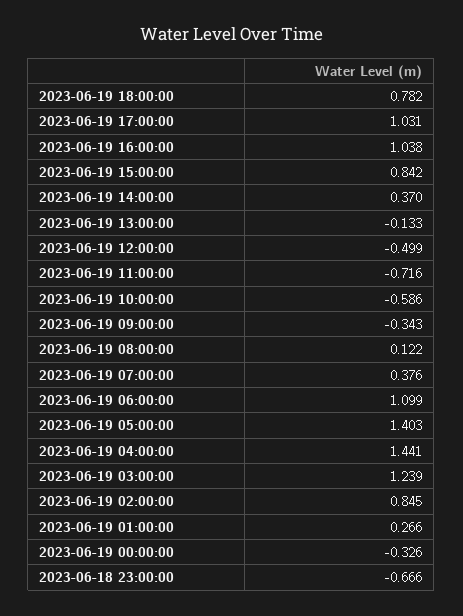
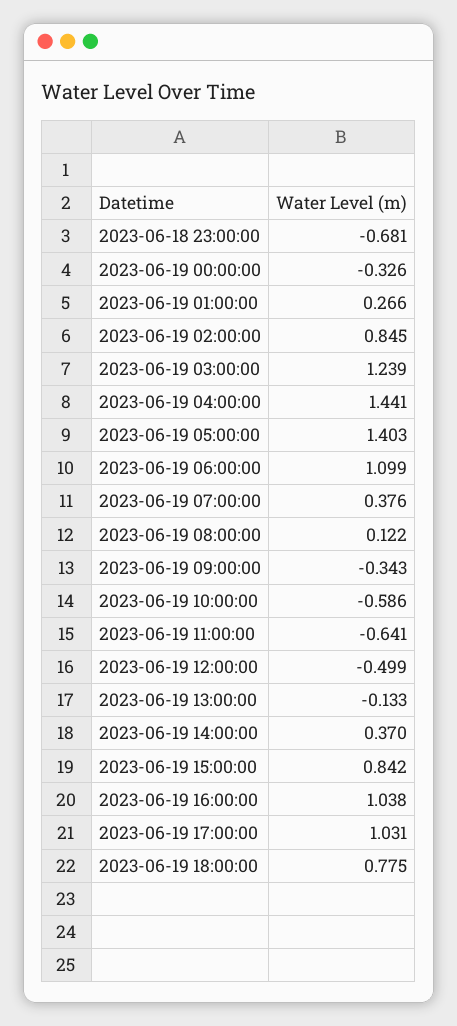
  {
-   "2023-06-19 18:00:00": 0.782,
+   "2023-06-19 18:00:00": 0.775,
    "2023-06-19 17:00:00": 1.031,
    "2023-06-19 16:00:00": 1.038,
    "2023-06-19 15:00:00": 0.842,
    "2023-06-19 14:00:00": 0.37,
    "2023-06-19 13:00:00": -0.133,
    "2023-06-19 12:00:00": -0.499,
-   "2023-06-19 11:00:00": -0.716,
+   "2023-06-19 11:00:00": -0.641,
    "2023-06-19 10:00:00": -0.586,
    "2023-06-19 09:00:00": -0.343,
    "2023-06-19 08:00:00": 0.122,
    "2023-06-19 07:00:00": 0.376,
    "2023-06-19 06:00:00": 1.099,
    "2023-06-19 05:00:00": 1.403,
    "2023-06-19 04:00:00": 1.441,
    "2023-06-19 03:00:00": 1.239,
    "2023-06-19 02:00:00": 0.845,
    "2023-06-19 01:00:00": 0.266,
    "2023-06-19 00:00:00": -0.326,
-   "2023-06-18 23:00:00": -0.666
+   "2023-06-18 23:00:00": -0.681
  }

